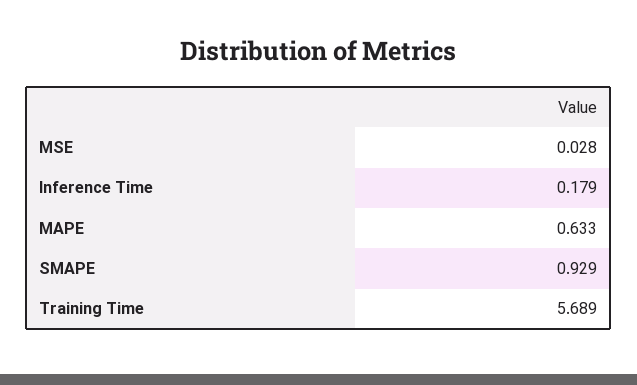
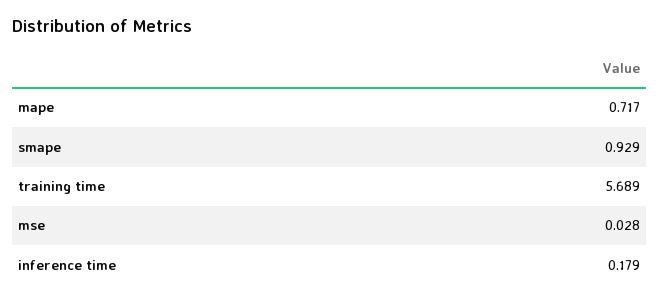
  {
    "MSE": 0.028,
    "Inference Time": 0.179,
-   "MAPE": 0.633,
+   "MAPE": 0.717,
    "SMAPE": 0.929,
    "Training Time": 5.689
  }

